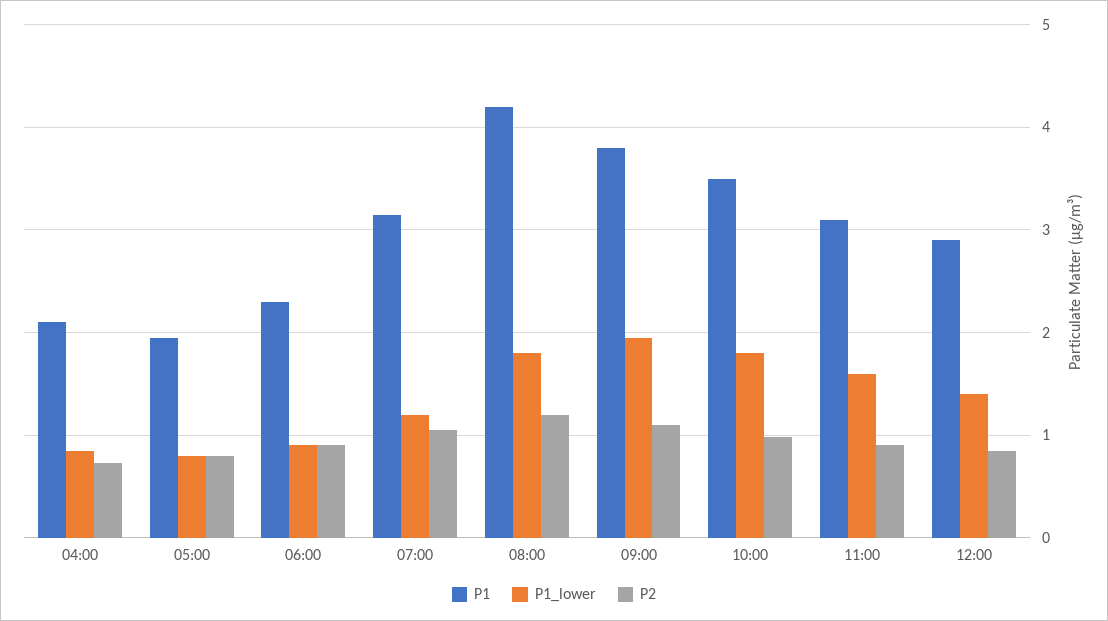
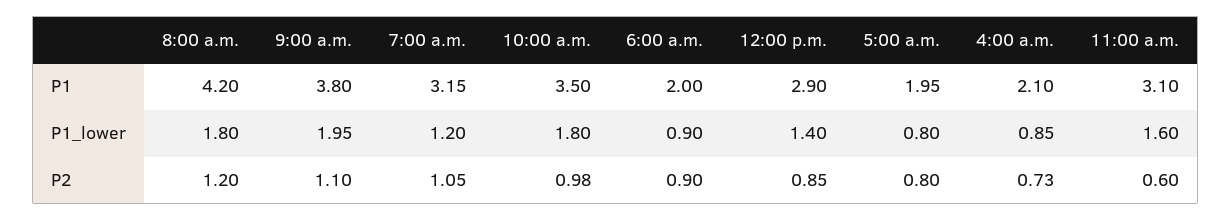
  {
    "P1": {
      "04:00": 2.1,
      "05:00": 1.95,
-     "06:00": 2.3,
+     "06:00": 2,
      "07:00": 3.15,
      "08:00": 4.2,
      "09:00": 3.8,
      "10:00": 3.5,
      "11:00": 3.1,
      "12:00": 2.9
    },
    "P1_lower": {
      "04:00": 0.85,
      "05:00": 0.8,
      "06:00": 0.9,
      "07:00": 1.2,
      "08:00": 1.8,
      "09:00": 1.95,
      "10:00": 1.8,
      "11:00": 1.6,
      "12:00": 1.4
    },
    "P2": {
      "04:00": 0.73,
      "05:00": 0.8,
      "06:00": 0.9,
      "07:00": 1.05,
      "08:00": 1.2,
      "09:00": 1.1,
      "10:00": 0.98,
-     "11:00": 0.9,
+     "11:00": 0.6,
      "12:00": 0.85
    }
  }

